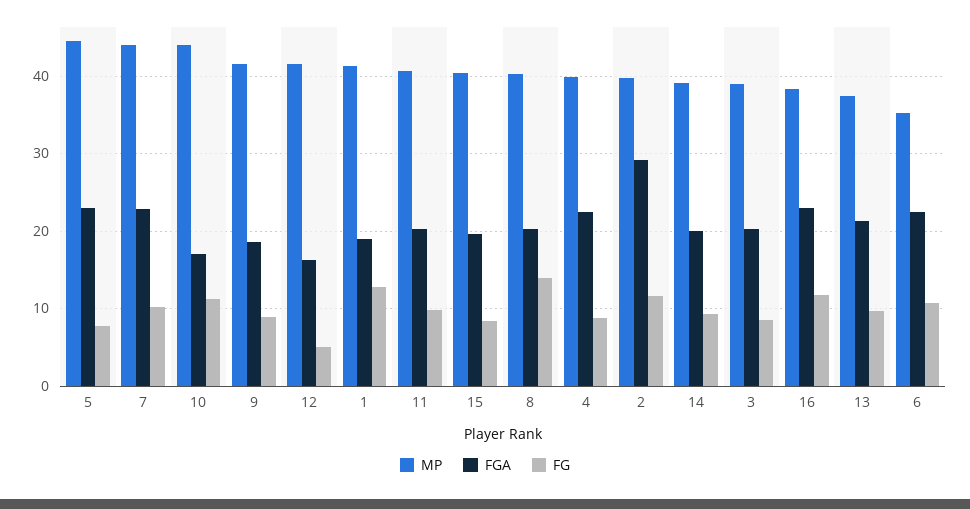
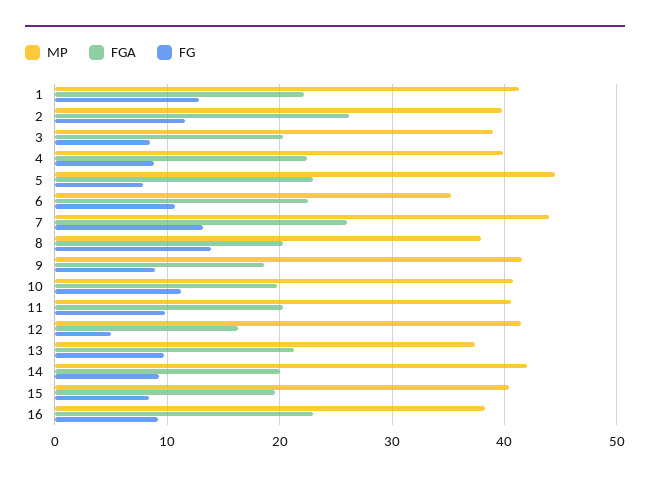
  {
    "MP": {
      "5": 45,
      "7": 44,
-     "10": 44,
+     "10": 41,
      "9": 42,
      "12": 42,
      "1": 41,
      "11": 41,
      "15": 40,
-     "8": 40,
+     "8": 38,
      "4": 40,
      "2": 40,
-     "14": 39,
+     "14": 42,
      "3": 39,
      "16": 38,
      "13": 37,
      "6": 35
    },
    "FGA": {
      "5": 23,
-     "7": 23,
+     "7": 26,
-     "10": 17,
+     "10": 20,
      "9": 19,
      "12": 16,
-     "1": 19,
+     "1": 22,
      "11": 20,
      "15": 20,
      "8": 20,
      "4": 22,
-     "2": 29,
+     "2": 26,
      "14": 20,
      "3": 20,
      "16": 23,
      "13": 21,
      "6": 23
    },
    "FG": {
      "5": 8,
-     "7": 10,
+     "7": 13,
      "10": 11,
      "9": 9,
      "12": 5,
      "1": 13,
      "11": 10,
      "15": 8,
      "8": 14,
      "4": 9,
      "2": 12,
      "14": 9,
      "3": 9,
-     "16": 12,
+     "16": 9,
      "13": 10,
      "6": 11
    }
  }

